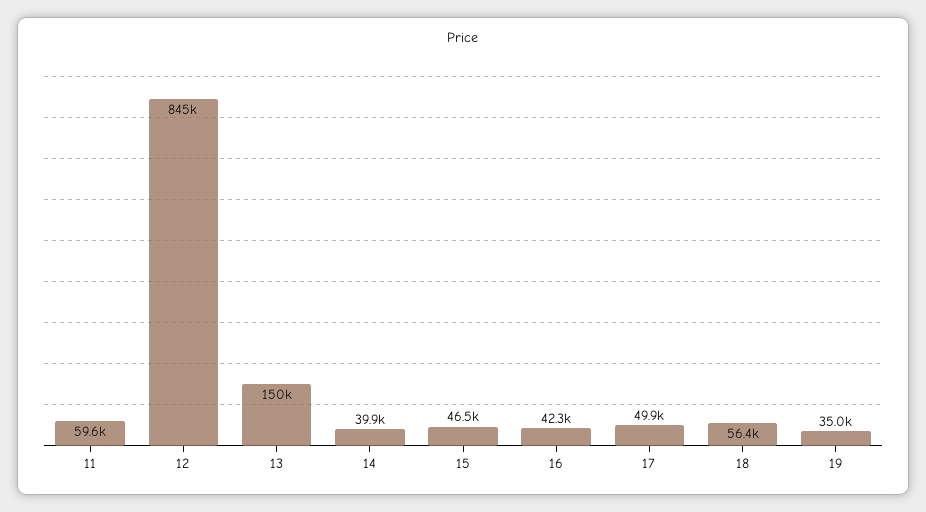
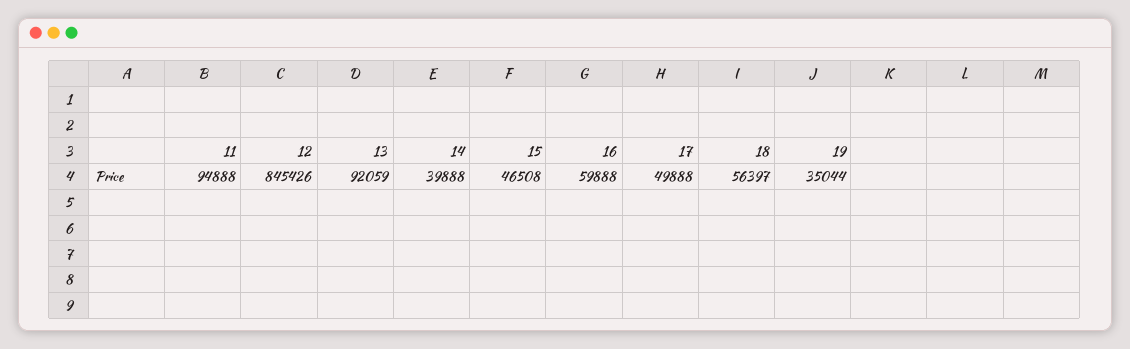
  {
-   "11": 59600,
+   "11": 94888,
    "12": 845426,
-   "13": 150000,
+   "13": 92059,
    "14": 39888,
    "15": 46508,
-   "16": 42300,
+   "16": 59888,
    "17": 49888,
    "18": 56397,
    "19": 35044
  }

